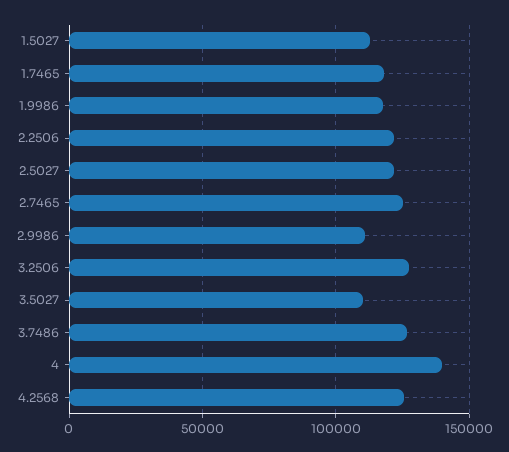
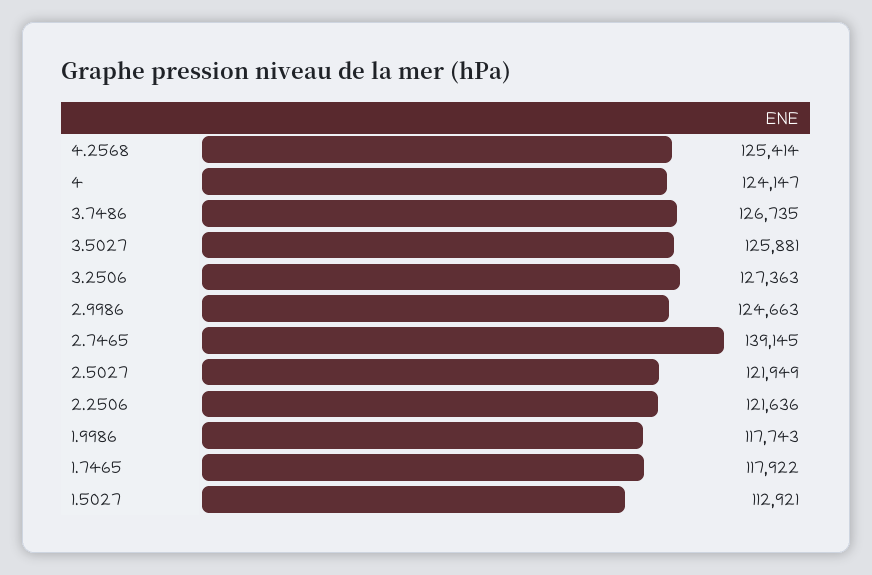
  {
    "1.5027": 112921,
    "1.7465": 117922,
    "1.9986": 117743,
    "2.2506": 121636,
    "2.5027": 121949,
-   "2.7465": 125000,
+   "2.7465": 139145,
-   "2.9986": 110000,
+   "2.9986": 124663,
    "3.2506": 127363,
-   "3.5027": 110000,
+   "3.5027": 125881,
    "3.7486": 126735,
-   "4": 140000,
+   "4": 124147,
    "4.2568": 125414
  }

